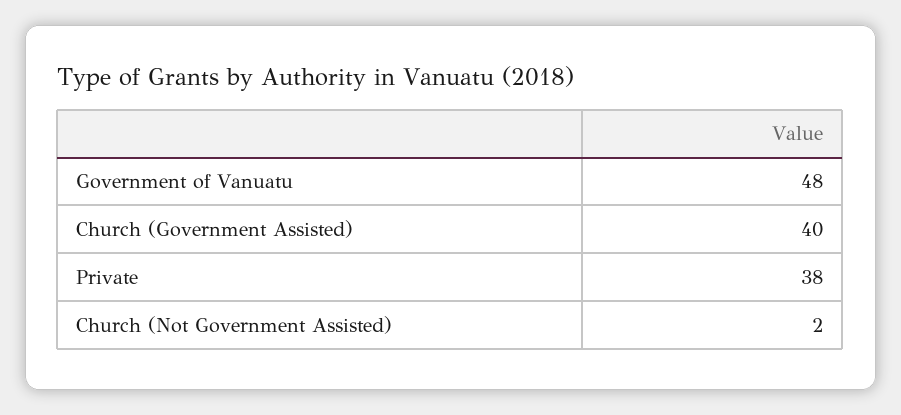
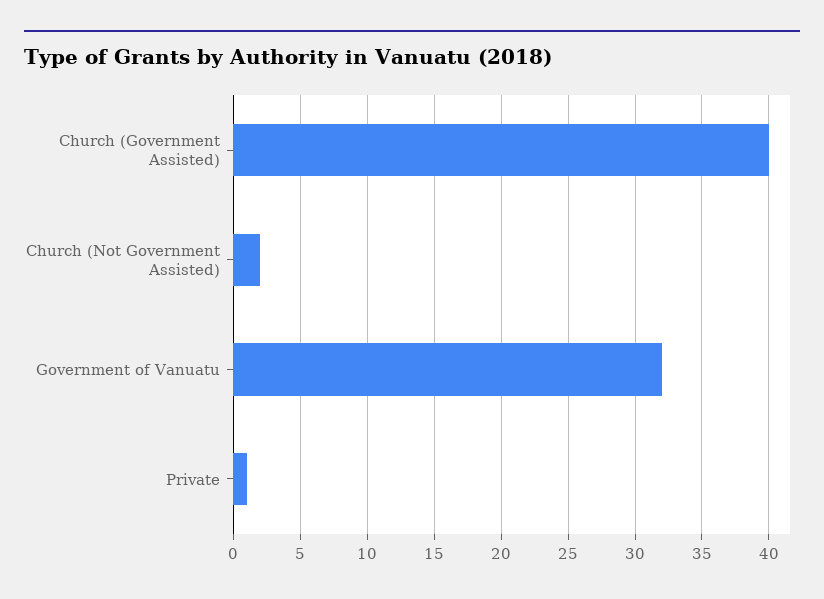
  {
-   "Government of Vanuatu": 48,
+   "Government of Vanuatu": 32,
    "Church (Government Assisted)": 40,
-   "Private": 38,
+   "Private": 1,
    "Church (Not Government Assisted)": 2
  }

